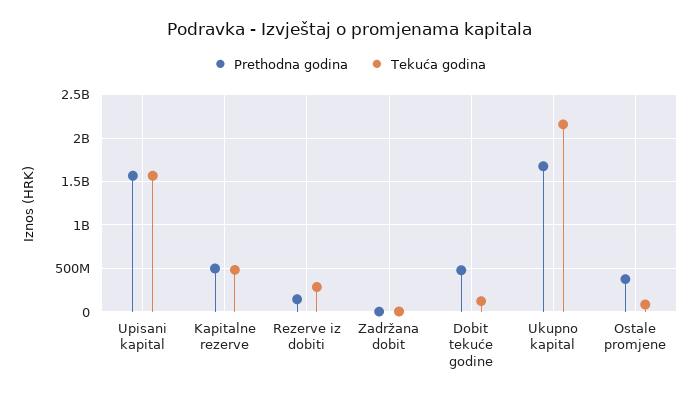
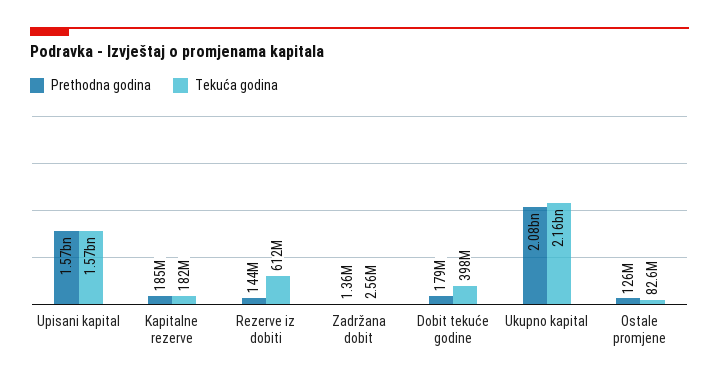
  {
    "Prethodna godina": {
      "Upisani kapital": 1570000000,
-     "Kapitalne rezerve": 500000000,
+     "Kapitalne rezerve": 185000000,
      "Rezerve iz dobiti": 144000000,
      "Zadržana dobit": 1360000,
-     "Dobit tekuće godine": 500000000,
+     "Dobit tekuće godine": 179000000,
-     "Ukupno kapital": 1700000000,
+     "Ukupno kapital": 2080000000,
-     "Ostale promjene": 400000000
+     "Ostale promjene": 126000000
    },
    "Tekuća godina": {
      "Upisani kapital": 1570000000,
-     "Kapitalne rezerve": 500000000,
+     "Kapitalne rezerve": 182000000,
-     "Rezerve iz dobiti": 300000000,
+     "Rezerve iz dobiti": 612000000,
      "Zadržana dobit": 2560000,
-     "Dobit tekuće godine": 100000000,
+     "Dobit tekuće godine": 398000000,
      "Ukupno kapital": 2160000000,
      "Ostale promjene": 82600000
    }
  }

